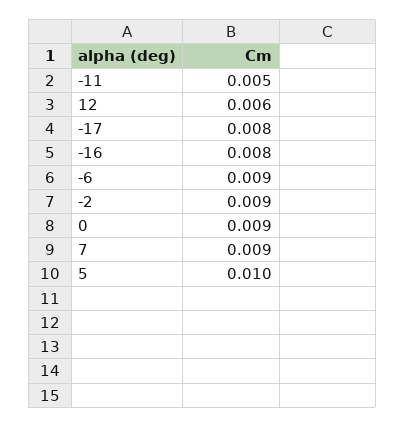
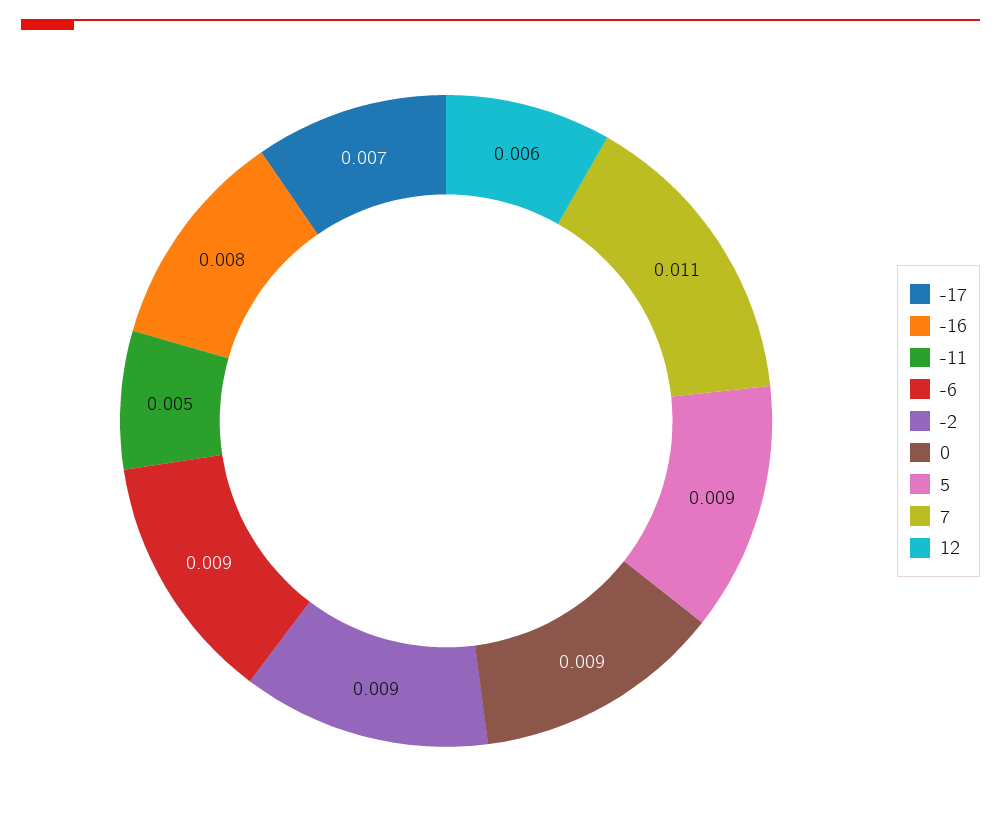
  {
    "-11": 0.005,
    "12": 0.006,
-   "-17": 0.008,
+   "-17": 0.007,
    "-16": 0.008,
    "-6": 0.009,
    "-2": 0.009,
    "0": 0.009,
-   "7": 0.009,
+   "7": 0.011,
-   "5": 0.01
+   "5": 0.009
  }

